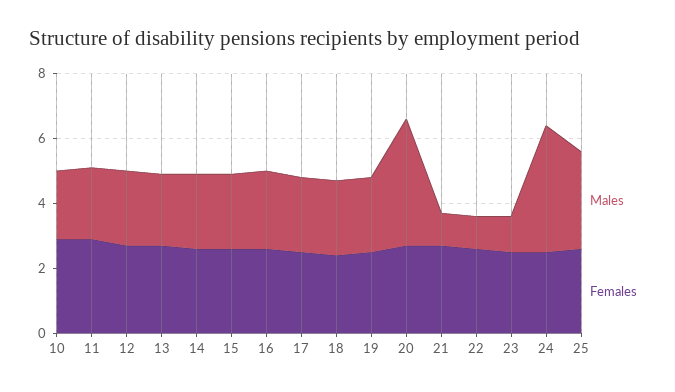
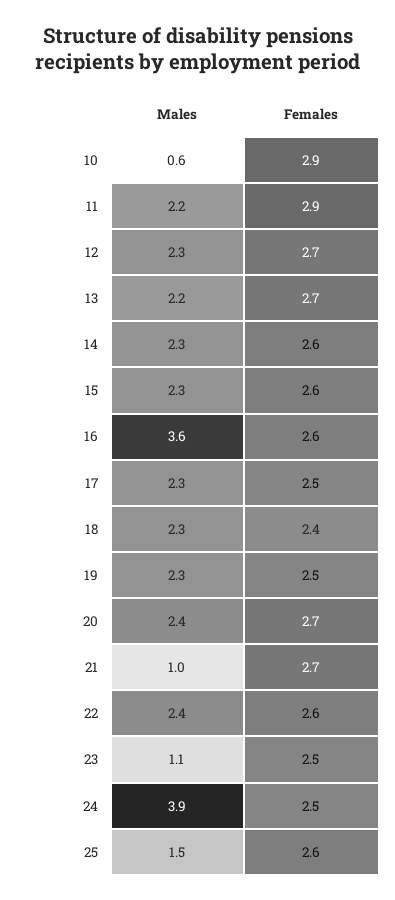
  {
    "Males": {
-     "10": 2,
+     "10": 0.6,
      "11": 2.2,
      "12": 2.3,
      "13": 2.2,
      "14": 2.3,
      "15": 2.3,
-     "16": 2.5,
+     "16": 3.6,
      "17": 2.3,
      "18": 2.3,
      "19": 2.3,
-     "20": 4,
+     "20": 2.4,
      "21": 1,
-     "22": 1,
+     "22": 2.4,
      "23": 1.1,
      "24": 3.9,
-     "25": 3
+     "25": 1.5
    },
    "Females": {
      "10": 2.9,
      "11": 2.9,
      "12": 2.7,
      "13": 2.7,
      "14": 2.6,
      "15": 2.6,
      "16": 2.6,
      "17": 2.5,
      "18": 2.4,
      "19": 2.5,
      "20": 2.7,
      "21": 2.7,
      "22": 2.6,
      "23": 2.5,
      "24": 2.5,
      "25": 2.6
    }
  }

